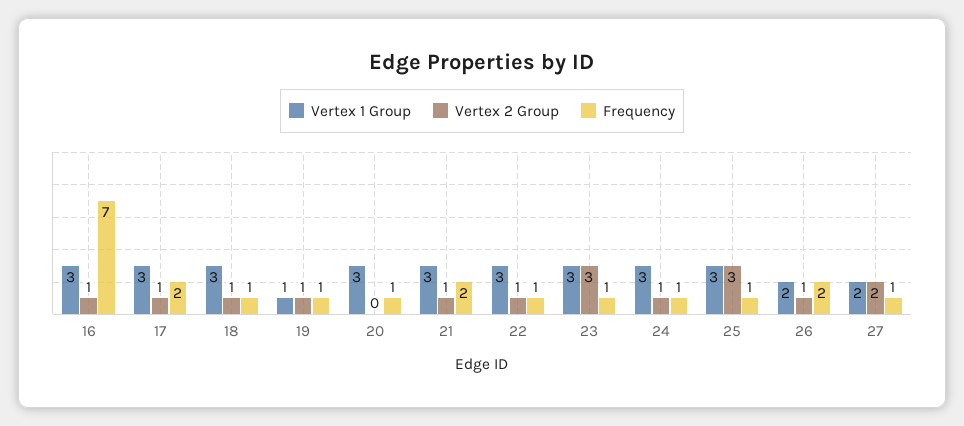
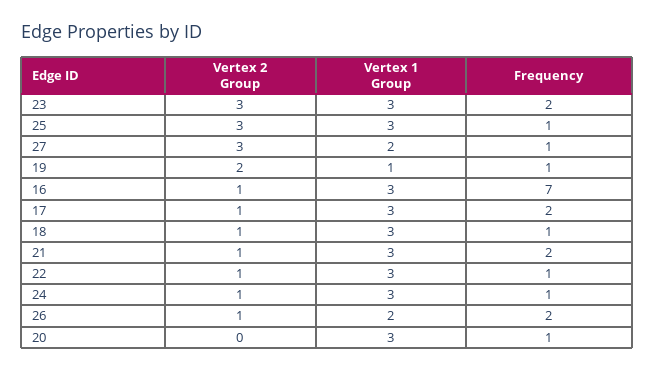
  {
    "Vertex 1 Group": {
      "16": 3,
      "17": 3,
      "18": 3,
      "19": 1,
      "20": 3,
      "21": 3,
      "22": 3,
      "23": 3,
      "24": 3,
      "25": 3,
      "26": 2,
      "27": 2
    },
    "Vertex 2 Group": {
      "16": 1,
      "17": 1,
      "18": 1,
-     "19": 1,
+     "19": 2,
      "20": 0,
      "21": 1,
      "22": 1,
      "23": 3,
      "24": 1,
      "25": 3,
      "26": 1,
-     "27": 2
+     "27": 3
    },
    "Frequency": {
      "16": 7,
      "17": 2,
      "18": 1,
      "19": 1,
      "20": 1,
      "21": 2,
      "22": 1,
-     "23": 1,
+     "23": 2,
      "24": 1,
      "25": 1,
      "26": 2,
      "27": 1
    }
  }

